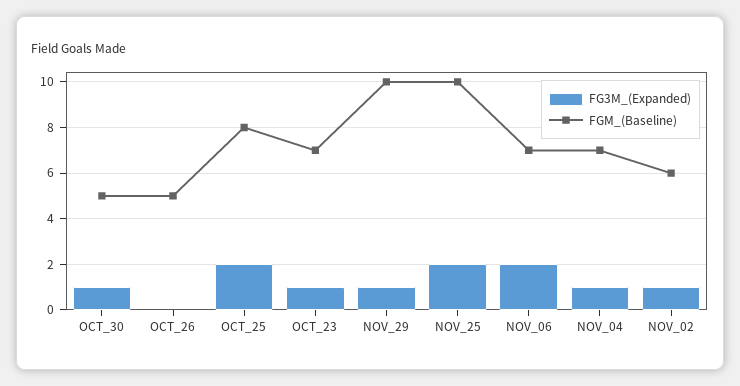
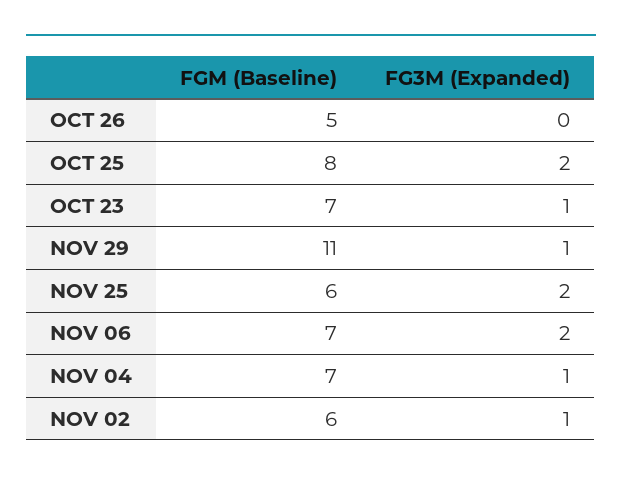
  {
    "FG3M_(Expanded)": {
-     "OCT_30": 1,
      "OCT_26": 0,
      "OCT_25": 2,
      "OCT_23": 1,
      "NOV_29": 1,
      "NOV_25": 2,
      "NOV_06": 2,
      "NOV_04": 1,
      "NOV_02": 1
    },
    "FGM_(Baseline)": {
-     "OCT_30": 5,
      "OCT_26": 5,
      "OCT_25": 8,
      "OCT_23": 7,
-     "NOV_29": 10,
+     "NOV_29": 11,
-     "NOV_25": 10,
+     "NOV_25": 6,
      "NOV_06": 7,
      "NOV_04": 7,
      "NOV_02": 6
    }
  }

